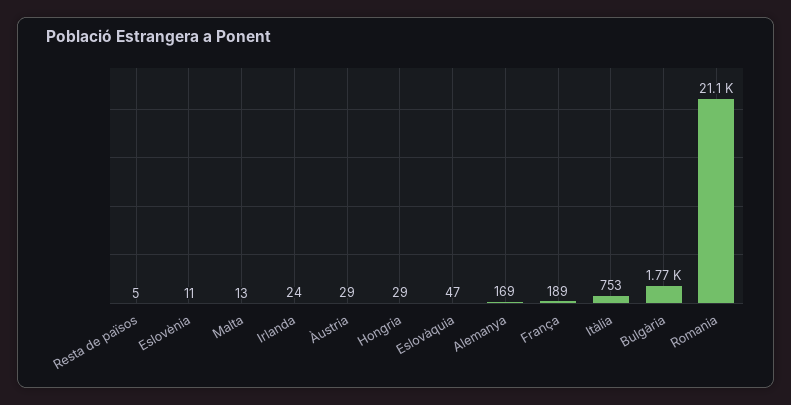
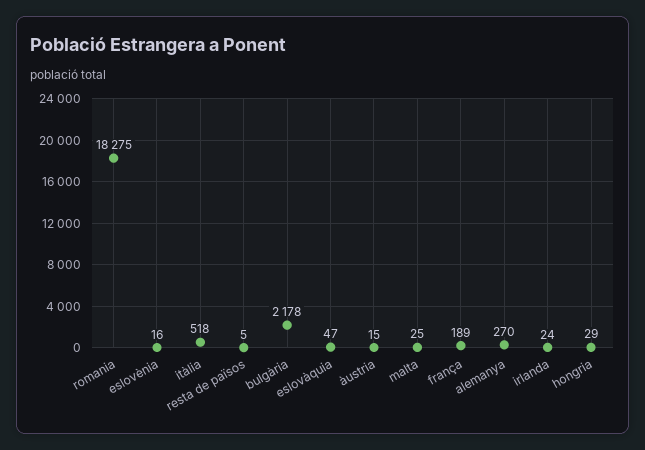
  {
    "Resta de països": 5,
-   "Eslovènia": 11,
+   "Eslovènia": 16,
-   "Malta": 13,
+   "Malta": 25,
    "Irlanda": 24,
-   "Àustria": 29,
+   "Àustria": 15,
    "Hongria": 29,
    "Eslovàquia": 47,
-   "Alemanya": 169,
+   "Alemanya": 270,
    "França": 189,
-   "Itàlia": 753,
+   "Itàlia": 518,
-   "Bulgària": 1770,
+   "Bulgària": 2178,
-   "Romania": 21100
+   "Romania": 18275
  }

